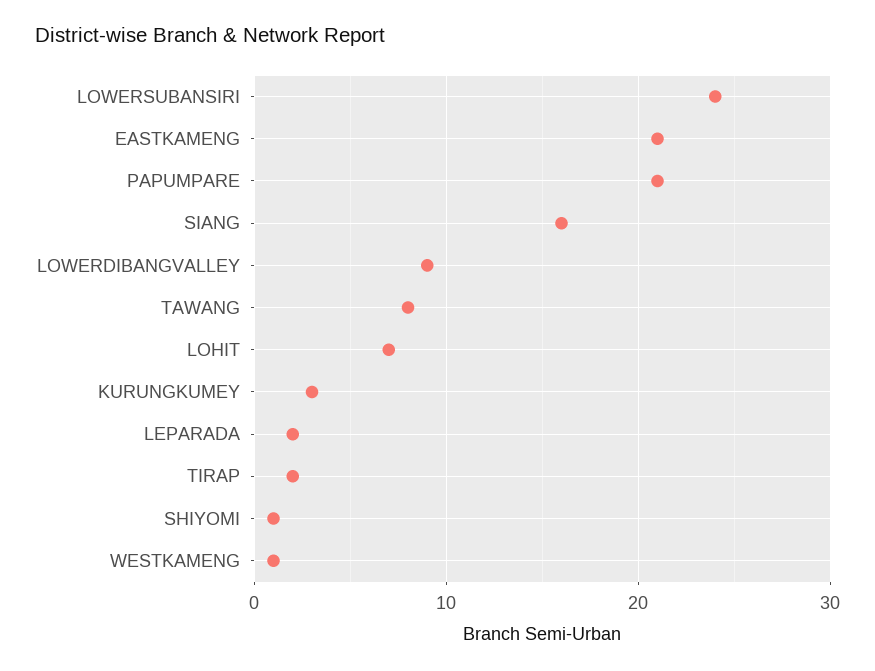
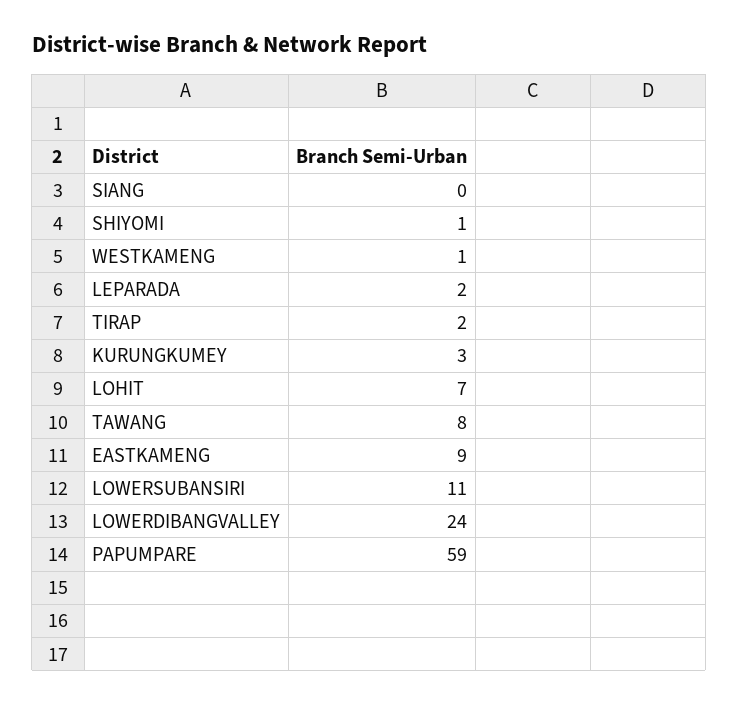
  {
-   "LOWERSUBANSIRI": 24,
+   "LOWERSUBANSIRI": 11,
-   "EASTKAMENG": 21,
+   "EASTKAMENG": 9,
-   "PAPUMPARE": 21,
+   "PAPUMPARE": 59,
-   "SIANG": 16,
+   "SIANG": 0,
-   "LOWERDIBANGVALLEY": 9,
+   "LOWERDIBANGVALLEY": 24,
    "TAWANG": 8,
    "LOHIT": 7,
    "KURUNGKUMEY": 3,
    "LEPARADA": 2,
    "TIRAP": 2,
    "SHIYOMI": 1,
    "WESTKAMENG": 1
  }

